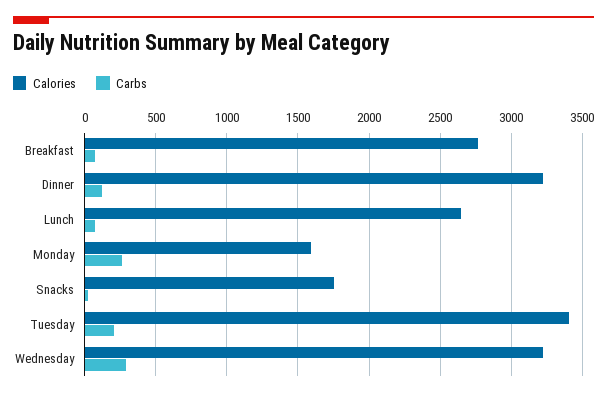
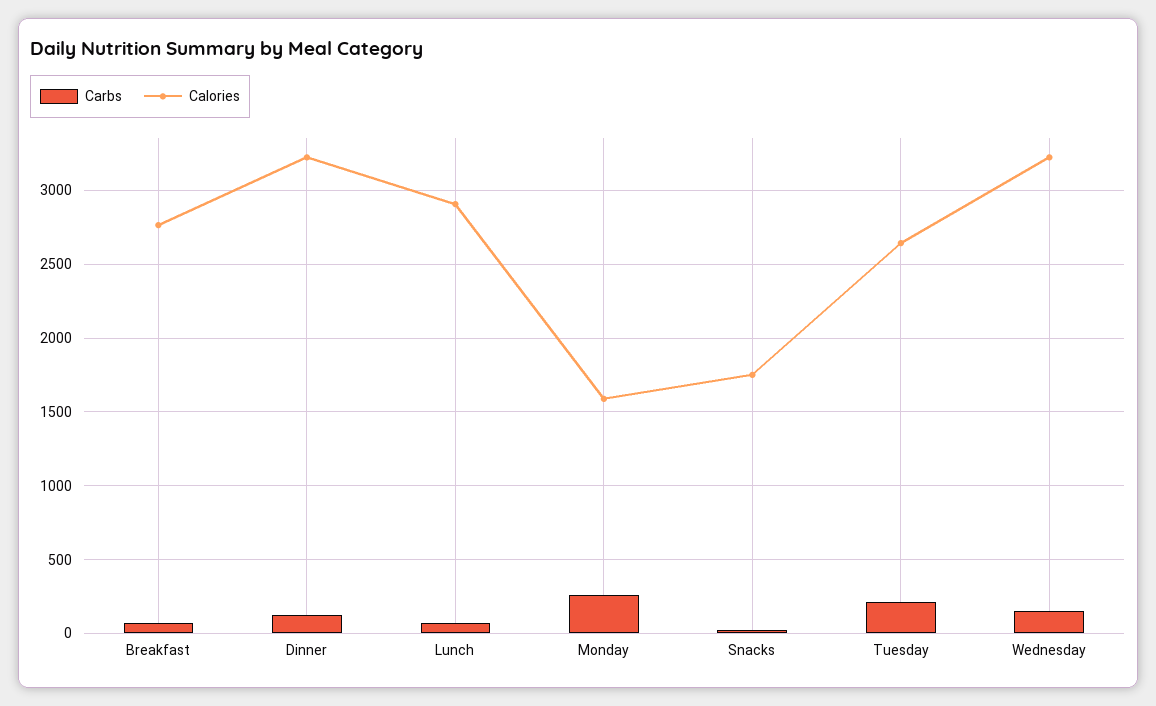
  {
    "Calories": {
      "Breakfast": 2750,
      "Dinner": 3250,
-     "Lunch": 2650,
+     "Lunch": 2900,
      "Monday": 1600,
      "Snacks": 1750,
-     "Tuesday": 3400,
+     "Tuesday": 2650,
      "Wednesday": 3250
    },
    "Carbs": {
      "Breakfast": 50,
      "Dinner": 100,
      "Lunch": 50,
      "Monday": 250,
      "Snacks": 0,
      "Tuesday": 200,
-     "Wednesday": 300
+     "Wednesday": 150
    }
  }

